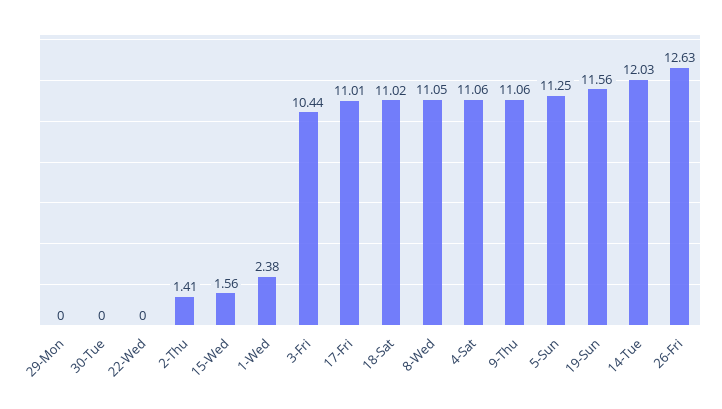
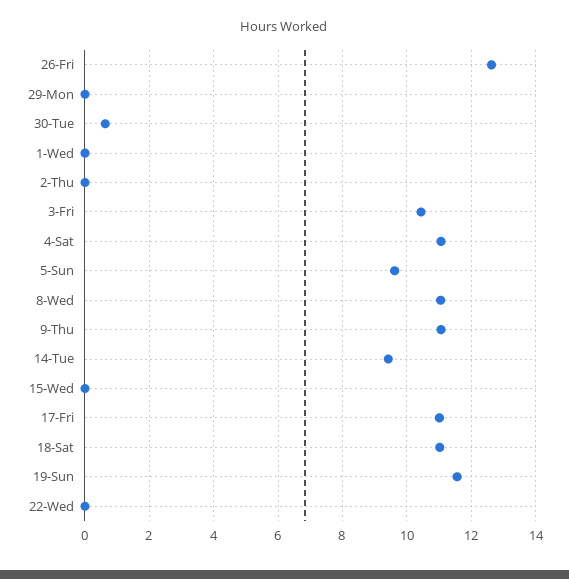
  {
    "29-Mon": 0,
-   "30-Tue": 0,
+   "30-Tue": 0.6,
    "22-Wed": 0,
-   "2-Thu": 1.41,
+   "2-Thu": 0,
-   "15-Wed": 1.56,
+   "15-Wed": 0,
-   "1-Wed": 2.38,
+   "1-Wed": 0,
    "3-Fri": 10.44,
    "17-Fri": 11.01,
    "18-Sat": 11.02,
    "8-Wed": 11.05,
    "4-Sat": 11.06,
    "9-Thu": 11.06,
-   "5-Sun": 11.25,
+   "5-Sun": 9.6,
    "19-Sun": 11.56,
-   "14-Tue": 12.03,
+   "14-Tue": 9.4,
    "26-Fri": 12.63
  }

